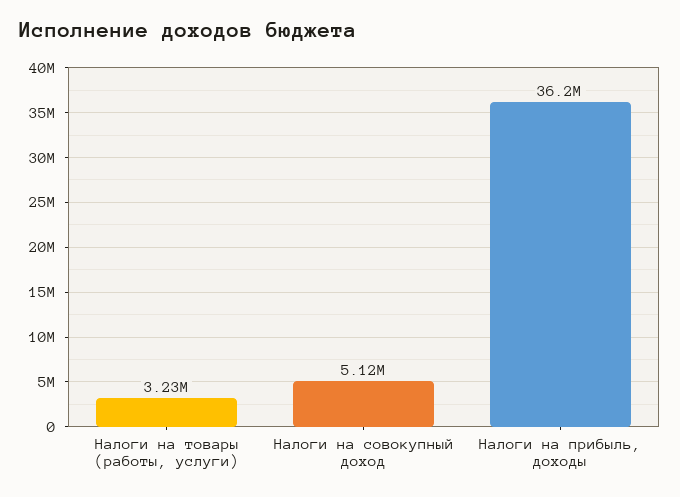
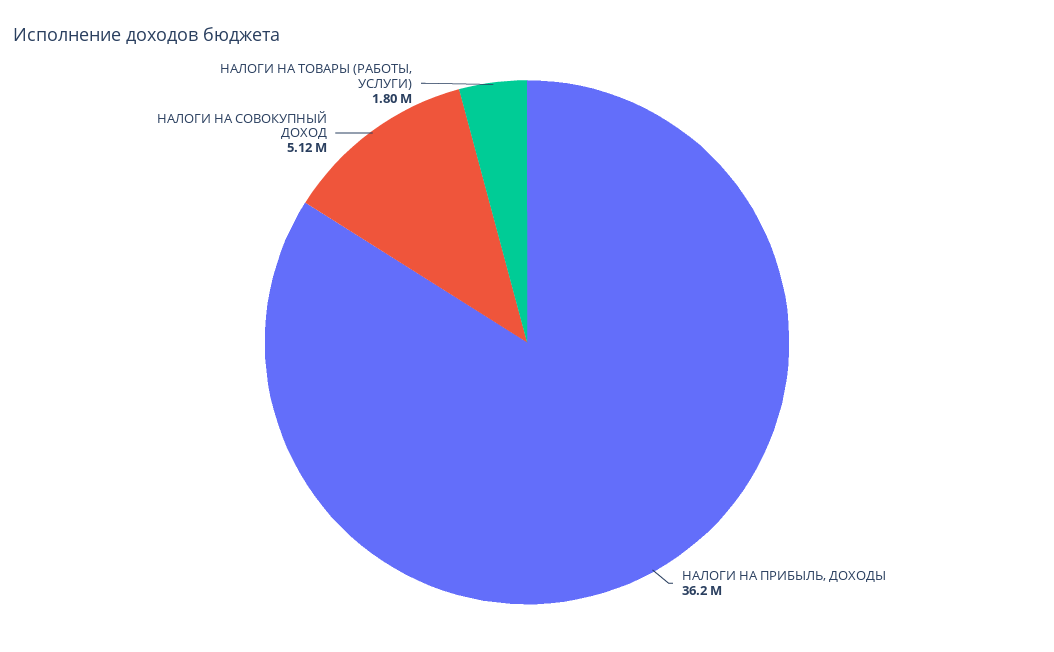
  {
-   "Налоги на товары (работы, услуги)": 3230000,
+   "Налоги на товары (работы, услуги)": 1800000,
    "Налоги на совокупный доход": 5120000,
    "Налоги на прибыль, доходы": 36200000
  }

